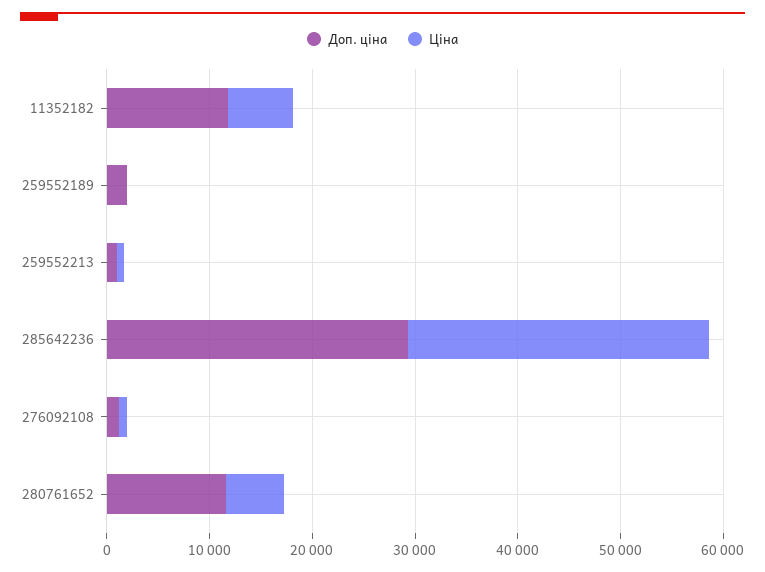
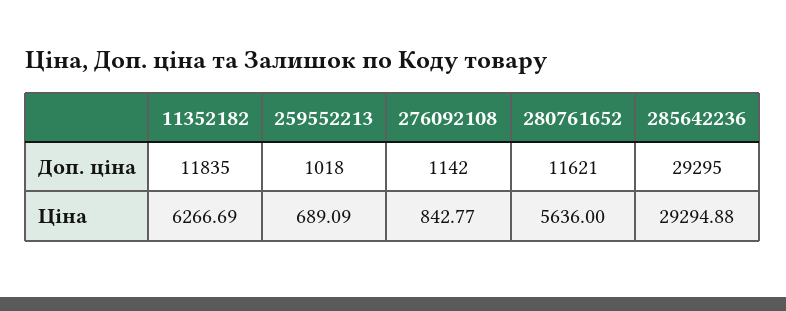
  {
    "Доп. ціна": {
      "11352182": 11835,
-     "259552189": 2000,
      "259552213": 1018,
      "285642236": 29295,
      "276092108": 1142,
      "280761652": 11621
    },
    "Ціна": {
      "11352182": 6266.69,
-     "259552189": 0,
      "259552213": 689.09,
      "285642236": 29294.88,
      "276092108": 842.77,
      "280761652": 5636
    }
  }

